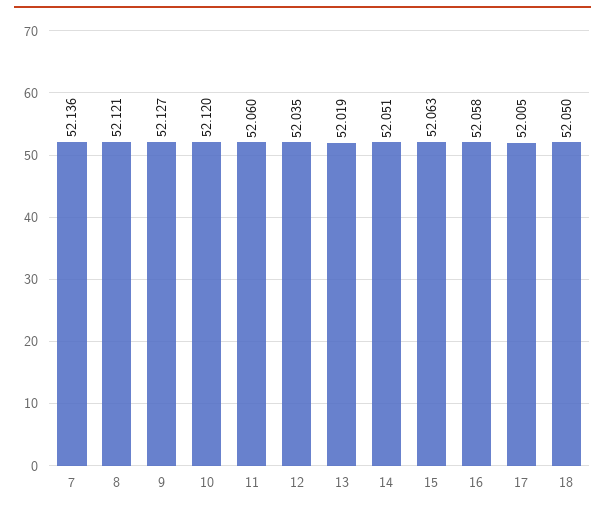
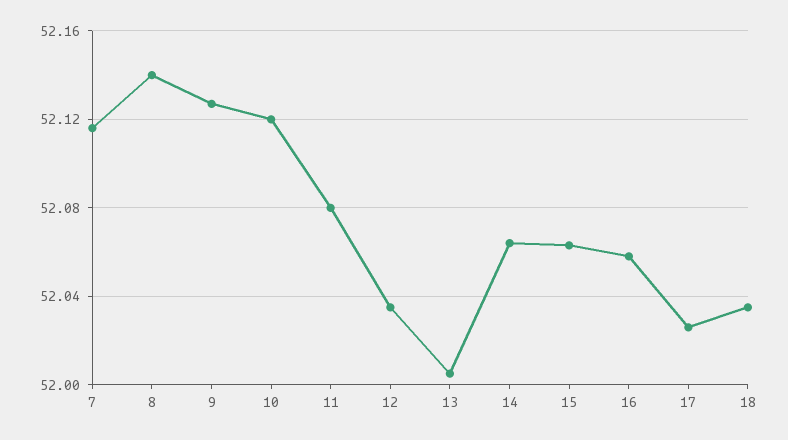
  {
-   "7": 52.136,
+   "7": 52.115,
-   "8": 52.121,
+   "8": 52.14,
    "9": 52.127,
    "10": 52.12,
-   "11": 52.06,
+   "11": 52.08,
    "12": 52.035,
-   "13": 52.019,
+   "13": 52.005,
-   "14": 52.051,
+   "14": 52.065,
    "15": 52.063,
    "16": 52.058,
-   "17": 52.005,
+   "17": 52.025,
-   "18": 52.05
+   "18": 52.035
  }

